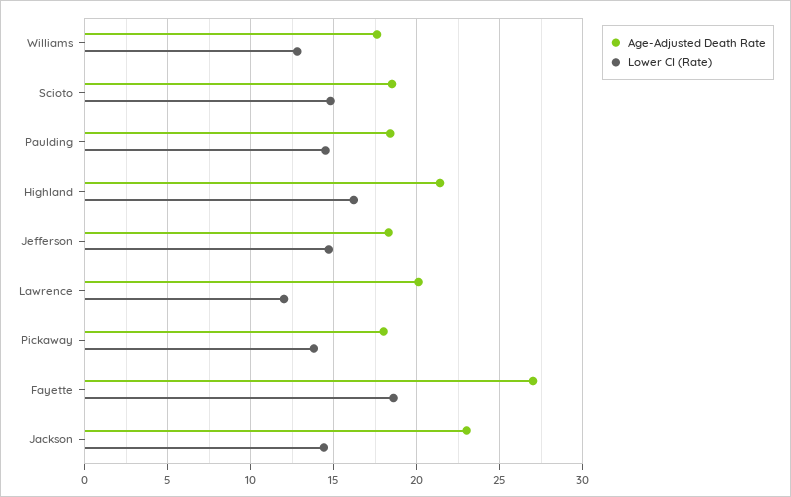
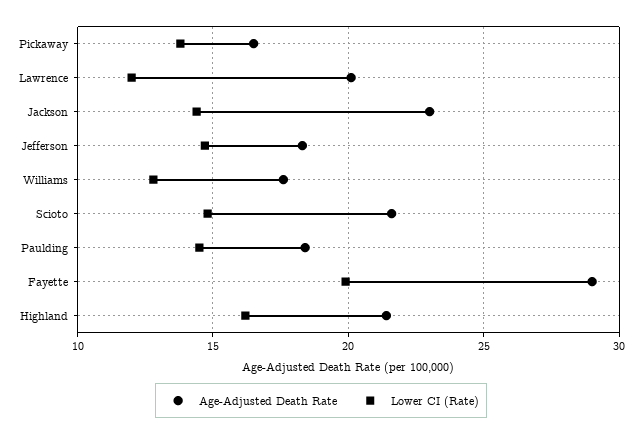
  {
    "Age-Adjusted Death Rate": {
      "Williams": 17.5,
-     "Scioto": 18.5,
+     "Scioto": 21.5,
      "Paulding": 18.5,
      "Highland": 21.5,
      "Jefferson": 18.5,
      "Lawrence": 20,
-     "Pickaway": 18,
+     "Pickaway": 16.5,
-     "Fayette": 27,
+     "Fayette": 29,
      "Jackson": 23
    },
    "Lower CI (Rate)": {
      "Williams": 13,
      "Scioto": 15,
      "Paulding": 14.5,
      "Highland": 16,
      "Jefferson": 14.5,
      "Lawrence": 12,
      "Pickaway": 14,
-     "Fayette": 18.5,
+     "Fayette": 20,
      "Jackson": 14.5
    }
  }

